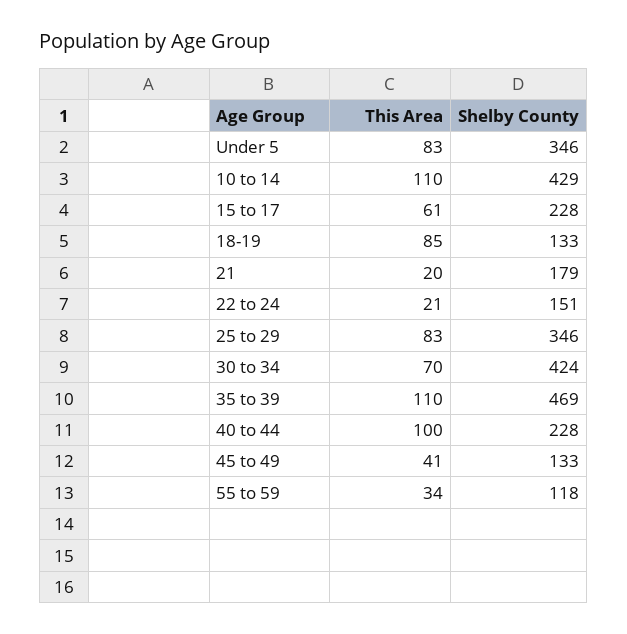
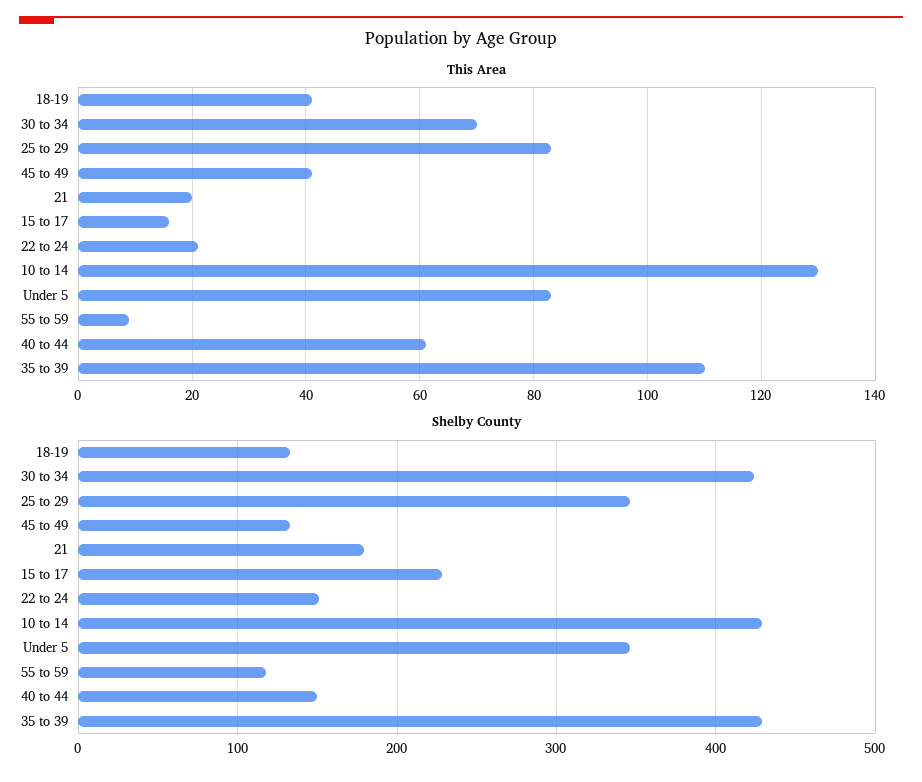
  {
    "This Area": {
      "Under 5": 83,
-     "10 to 14": 110,
+     "10 to 14": 130,
-     "15 to 17": 61,
+     "15 to 17": 15,
-     "18-19": 85,
+     "18-19": 40,
      "21": 20,
      "22 to 24": 21,
      "25 to 29": 83,
      "30 to 34": 70,
      "35 to 39": 110,
-     "40 to 44": 100,
+     "40 to 44": 60,
      "45 to 49": 41,
-     "55 to 59": 34
+     "55 to 59": 10
    },
    "Shelby County": {
      "Under 5": 346,
      "10 to 14": 429,
      "15 to 17": 228,
      "18-19": 133,
      "21": 179,
      "22 to 24": 151,
      "25 to 29": 346,
      "30 to 34": 424,
-     "35 to 39": 469,
+     "35 to 39": 430,
-     "40 to 44": 228,
+     "40 to 44": 150,
      "45 to 49": 133,
      "55 to 59": 118
    }
  }

